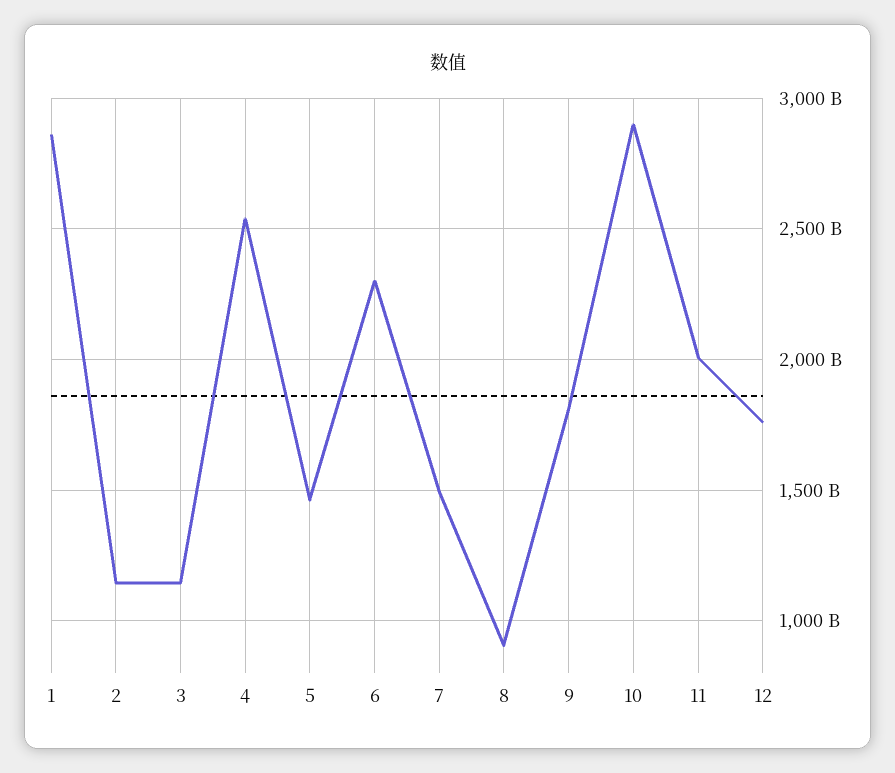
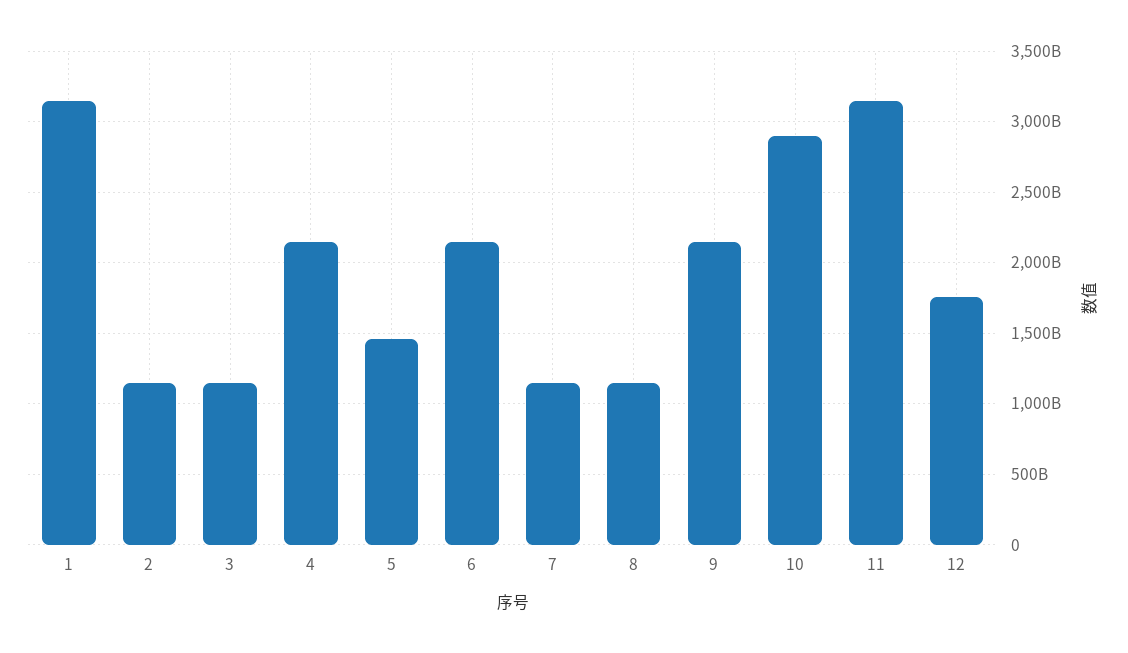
  {
-   "1": 2850000000000,
+   "1": 3150000000000,
    "2": 1150000000000,
    "3": 1150000000000,
-   "4": 2550000000000,
+   "4": 2150000000000,
    "5": 1450000000000,
-   "6": 2300000000000,
+   "6": 2150000000000,
-   "7": 1500000000000,
+   "7": 1150000000000,
-   "8": 900000000000,
+   "8": 1150000000000,
-   "9": 1800000000000,
+   "9": 2150000000000,
    "10": 2900000000000,
-   "11": 2000000000000,
+   "11": 3150000000000,
    "12": 1750000000000
  }

